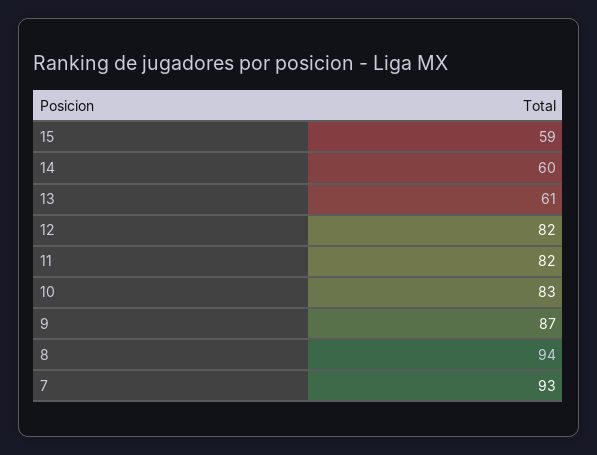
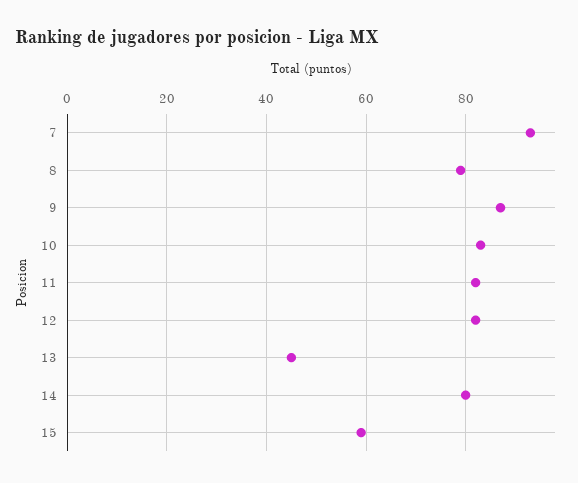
  {
    "15": 59,
-   "14": 60,
+   "14": 80,
-   "13": 61,
+   "13": 45,
    "12": 82,
    "11": 82,
    "10": 83,
    "9": 87,
-   "8": 94,
+   "8": 80,
    "7": 93
  }

